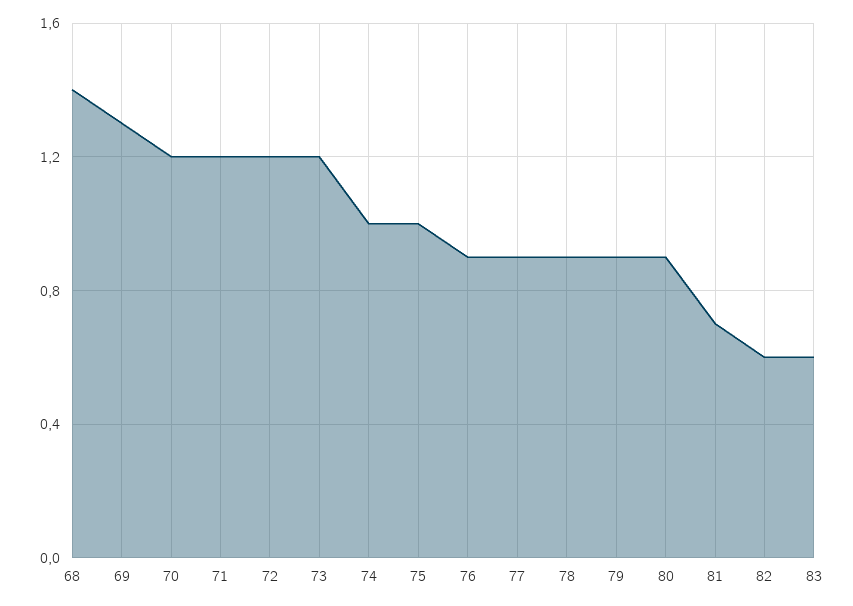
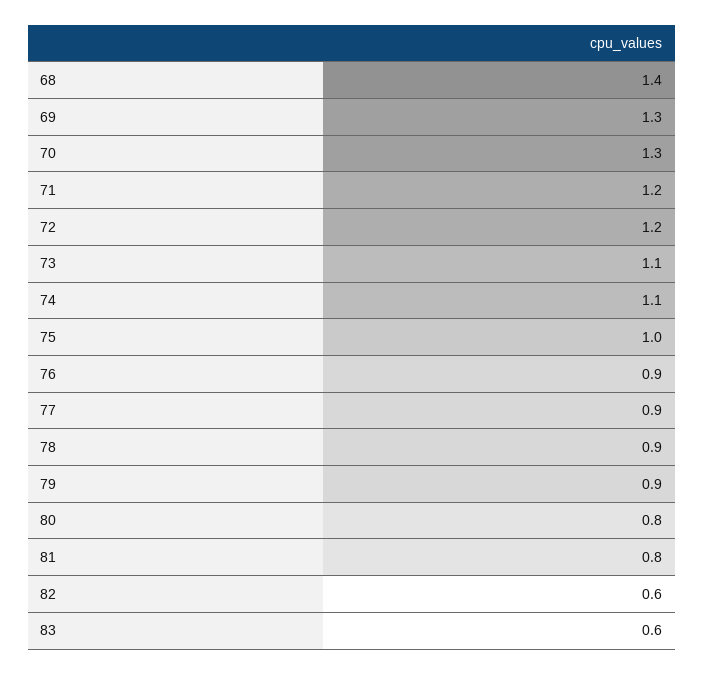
  {
    "68": 1.4,
    "69": 1.3,
-   "70": 1.2,
+   "70": 1.3,
    "71": 1.2,
    "72": 1.2,
-   "73": 1.2,
+   "73": 1.1,
-   "74": 1,
+   "74": 1.1,
    "75": 1,
    "76": 0.9,
    "77": 0.9,
    "78": 0.9,
    "79": 0.9,
-   "80": 0.9,
+   "80": 0.8,
-   "81": 0.7,
+   "81": 0.8,
    "82": 0.6,
    "83": 0.6
  }

